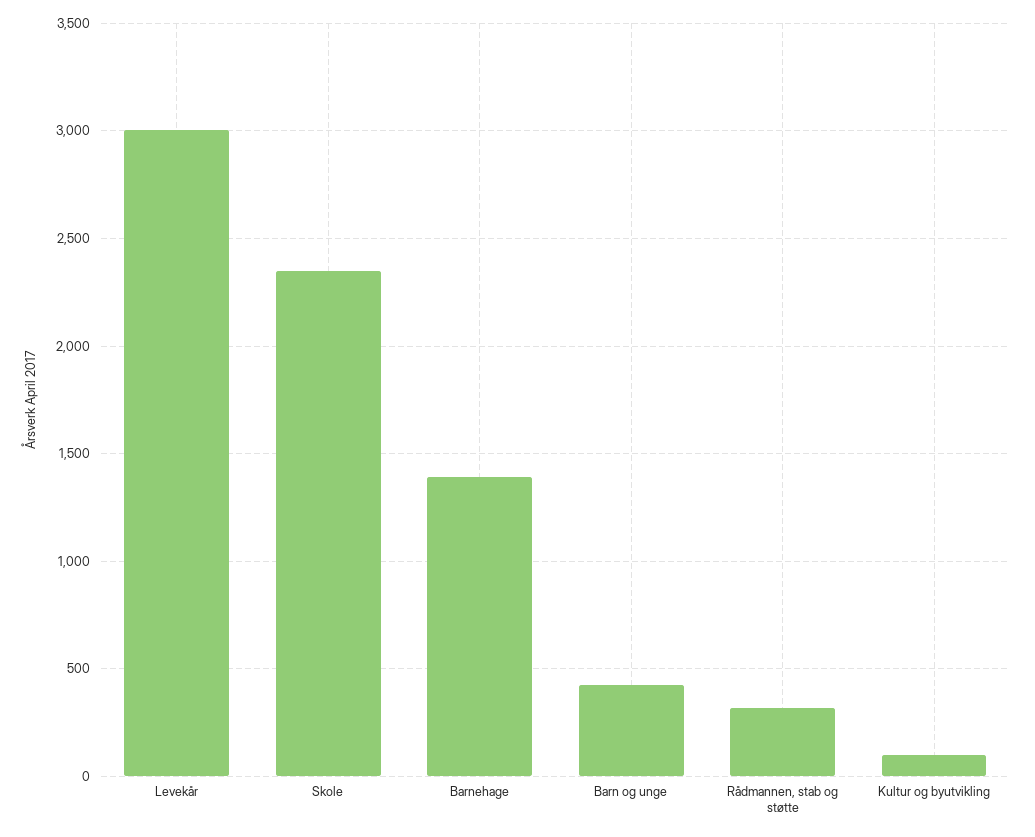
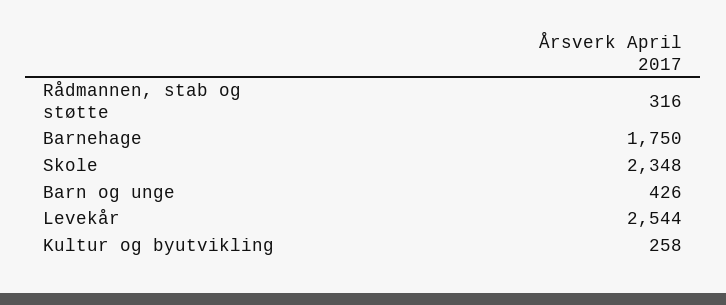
  {
-   "Levekår": 3000,
+   "Levekår": 2544,
    "Skole": 2348,
-   "Barnehage": 1400,
+   "Barnehage": 1750,
    "Barn og unge": 426,
    "Rådmannen, stab og støtte": 316,
-   "Kultur og byutvikling": 100
+   "Kultur og byutvikling": 258
  }

